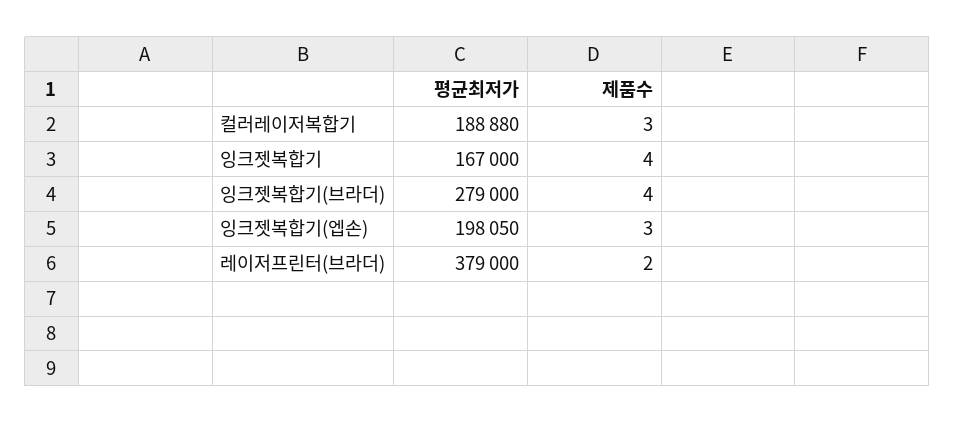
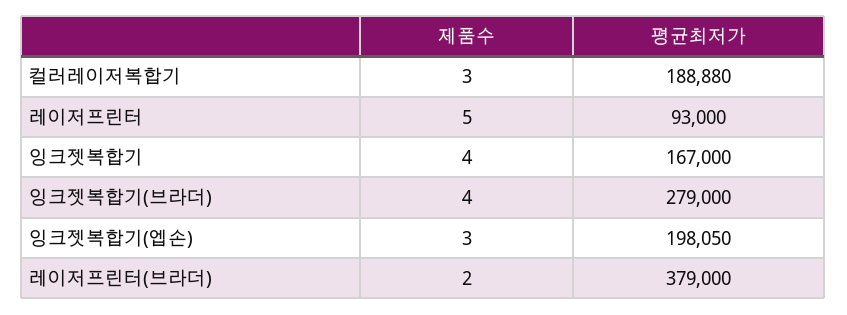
  {
    "평균최저가": {
      "컬러레이저복합기": 188880,
      "잉크젯복합기": 167000,
      "잉크젯복합기(브라더)": 279000,
      "잉크젯복합기(엡손)": 198050,
-     "레이저프린터(브라더)": 379000
+     "레이저프린터(브라더)": 379000,
+     "레이저프린터": 93000
    },
    "제품수": {
      "컬러레이저복합기": 3,
      "잉크젯복합기": 4,
      "잉크젯복합기(브라더)": 4,
      "잉크젯복합기(엡손)": 3,
-     "레이저프린터(브라더)": 2
+     "레이저프린터(브라더)": 2,
+     "레이저프린터": 5
    }
  }

